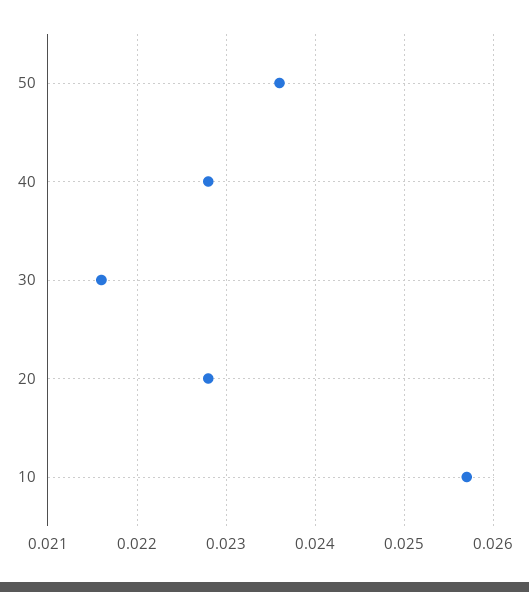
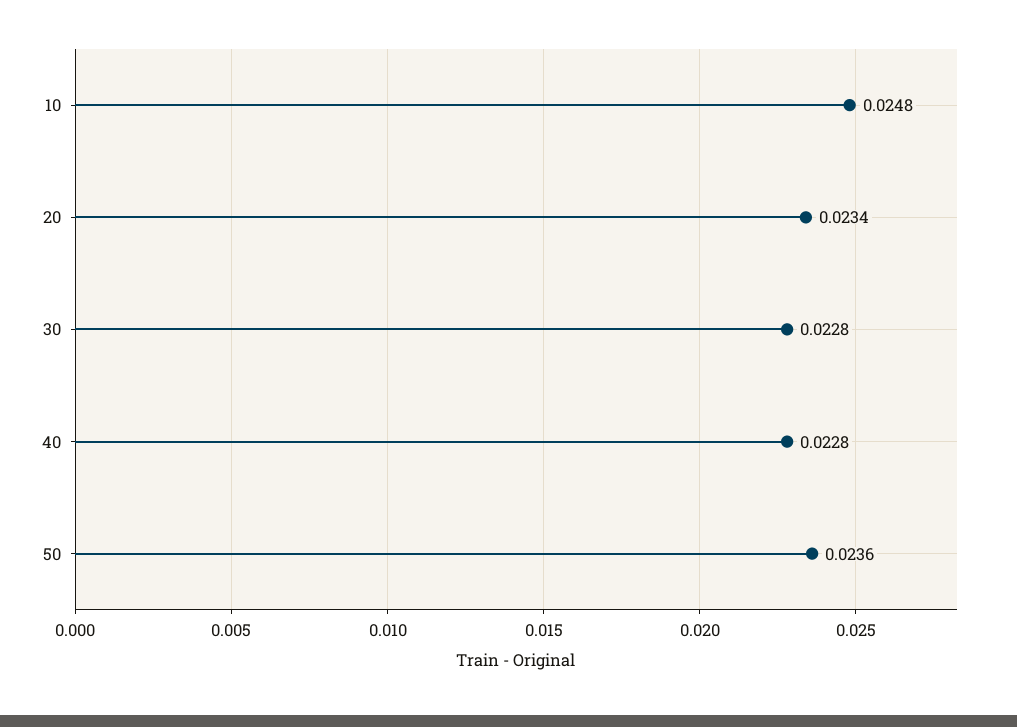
  {
    "50": 0.0236,
    "40": 0.0228,
-   "30": 0.0216,
+   "30": 0.0228,
-   "20": 0.0228,
+   "20": 0.0234,
-   "10": 0.0257
+   "10": 0.0248
  }

